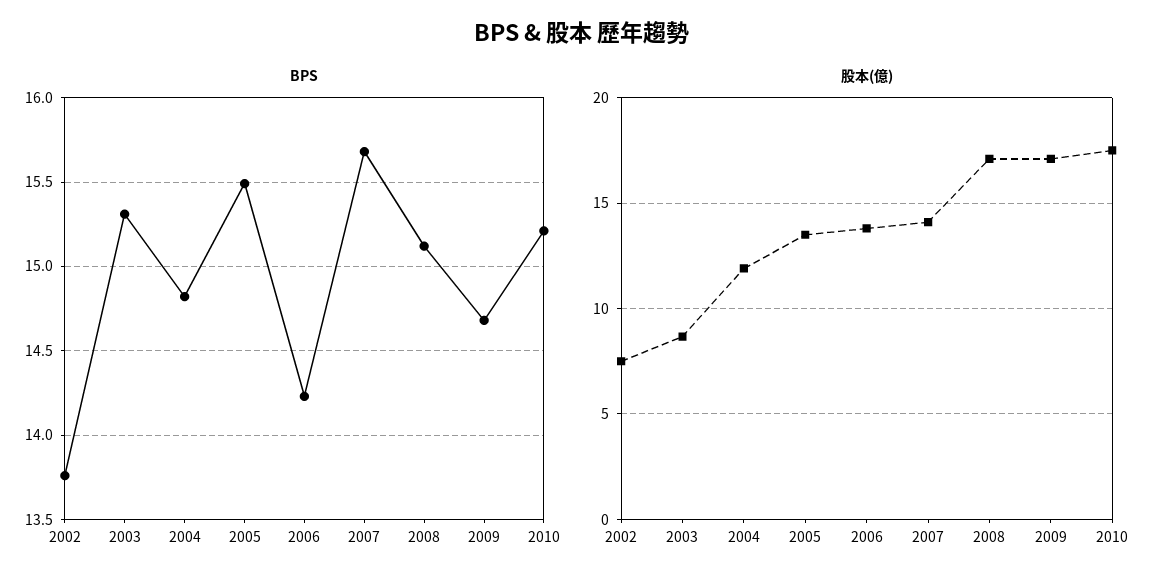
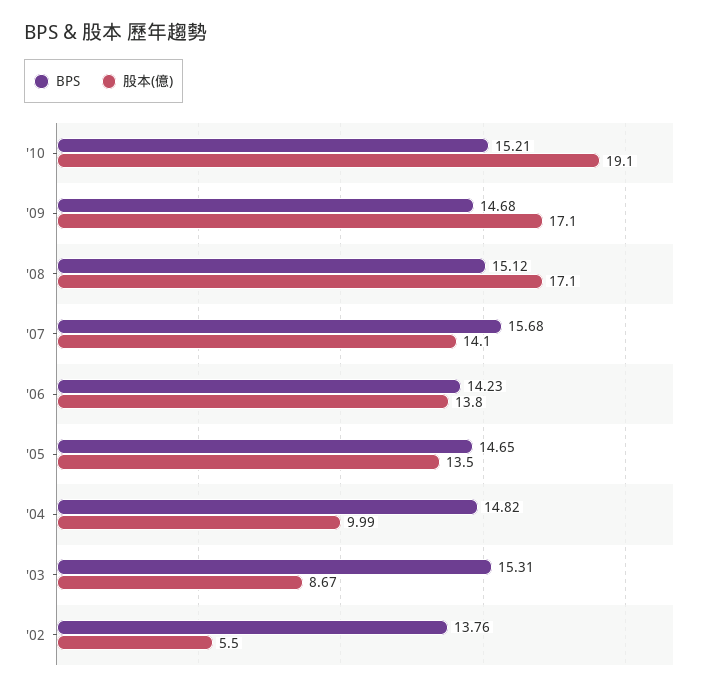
  {
    "BPS": {
      "2002": 13.76,
      "2003": 15.31,
      "2004": 14.82,
-     "2005": 15.5,
+     "2005": 14.65,
      "2006": 14.23,
      "2007": 15.68,
      "2008": 15.12,
      "2009": 14.68,
      "2010": 15.21
    },
    "股本(億)": {
-     "2002": 7.5,
+     "2002": 5.5,
      "2003": 8.67,
-     "2004": 12,
+     "2004": 9.99,
      "2005": 13.5,
      "2006": 13.8,
      "2007": 14.1,
      "2008": 17.1,
      "2009": 17.1,
-     "2010": 17.5
+     "2010": 19.1
    }
  }

